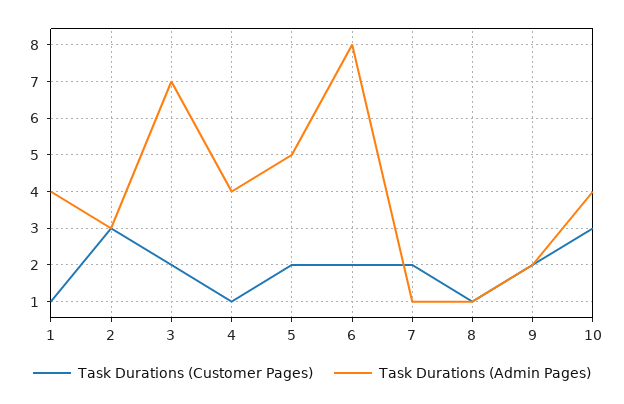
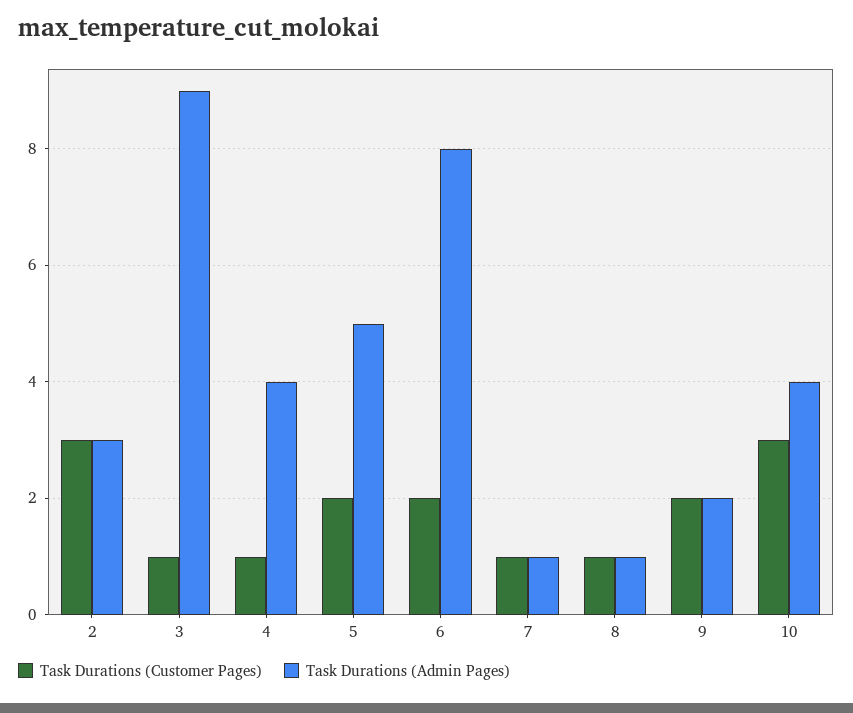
  {
    "Task Durations (Customer Pages)": {
-     "1": 1,
      "2": 3,
-     "3": 2,
+     "3": 1,
      "4": 1,
      "5": 2,
      "6": 2,
-     "7": 2,
+     "7": 1,
      "8": 1,
      "9": 2,
      "10": 3
    },
    "Task Durations (Admin Pages)": {
-     "1": 4,
      "2": 3,
-     "3": 7,
+     "3": 9,
      "4": 4,
      "5": 5,
      "6": 8,
      "7": 1,
      "8": 1,
      "9": 2,
      "10": 4
    }
  }

